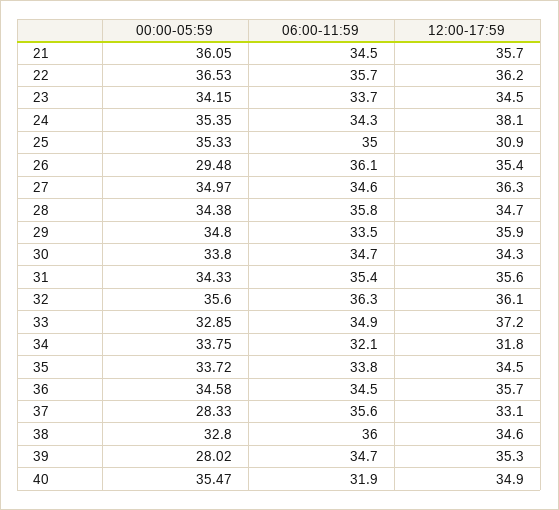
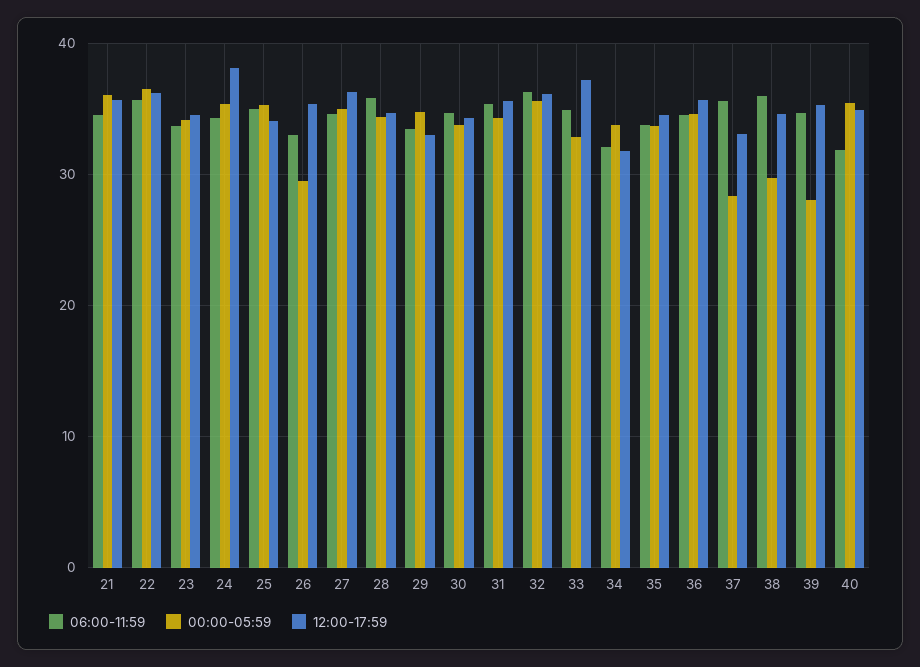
  {
    "00:00-05:59": {
      "21": 36.05,
      "22": 36.53,
      "23": 34.15,
      "24": 35.35,
      "25": 35.33,
      "26": 29.48,
      "27": 34.97,
      "28": 34.38,
      "29": 34.8,
      "30": 33.8,
      "31": 34.33,
      "32": 35.6,
      "33": 32.85,
      "34": 33.75,
      "35": 33.72,
      "36": 34.58,
      "37": 28.33,
-     "38": 32.8,
+     "38": 30,
      "39": 28.02,
      "40": 35.47
    },
    "06:00-11:59": {
      "21": 34.5,
      "22": 35.7,
      "23": 33.7,
      "24": 34.3,
      "25": 35,
-     "26": 36.1,
+     "26": 33,
      "27": 34.6,
      "28": 35.8,
      "29": 33.5,
      "30": 34.7,
      "31": 35.4,
      "32": 36.3,
      "33": 34.9,
      "34": 32.1,
      "35": 33.8,
      "36": 34.5,
      "37": 35.6,
      "38": 36,
      "39": 34.7,
      "40": 31.9
    },
    "12:00-17:59": {
      "21": 35.7,
      "22": 36.2,
      "23": 34.5,
      "24": 38.1,
-     "25": 30.9,
+     "25": 34,
      "26": 35.4,
      "27": 36.3,
      "28": 34.7,
-     "29": 35.9,
+     "29": 33,
      "30": 34.3,
      "31": 35.6,
      "32": 36.1,
      "33": 37.2,
      "34": 31.8,
      "35": 34.5,
      "36": 35.7,
      "37": 33.1,
      "38": 34.6,
      "39": 35.3,
      "40": 34.9
    }
  }

